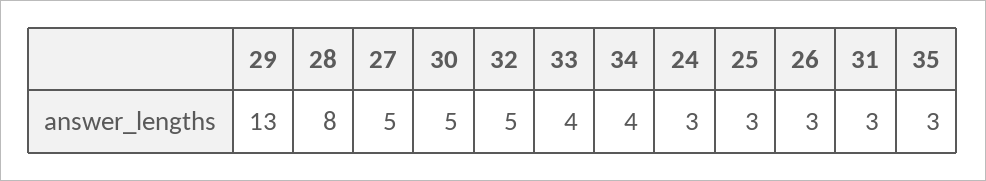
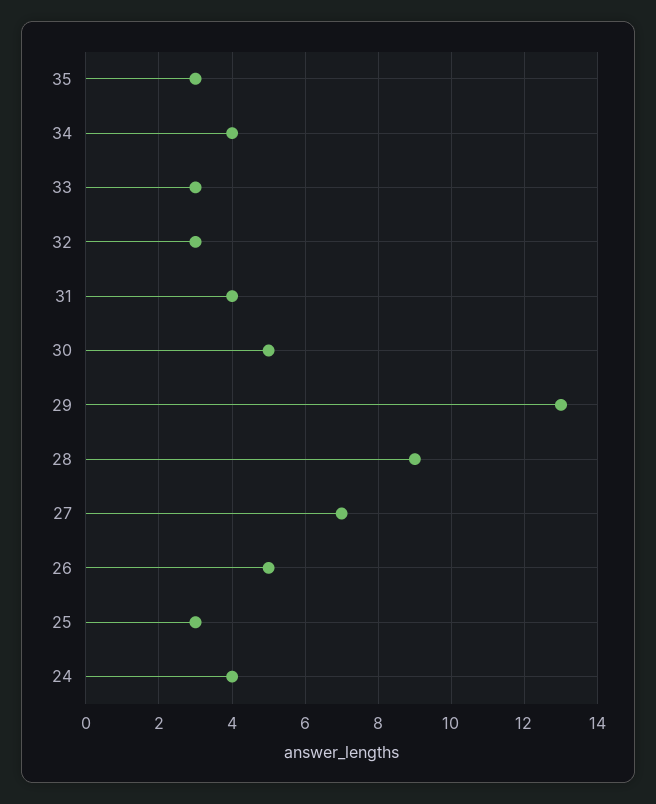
  {
    "29": 13,
-   "28": 8,
+   "28": 9,
-   "27": 5,
+   "27": 7,
    "30": 5,
-   "32": 5,
+   "32": 3,
-   "33": 4,
+   "33": 3,
    "34": 4,
-   "24": 3,
+   "24": 4,
    "25": 3,
-   "26": 3,
+   "26": 5,
-   "31": 3,
+   "31": 4,
    "35": 3
  }

